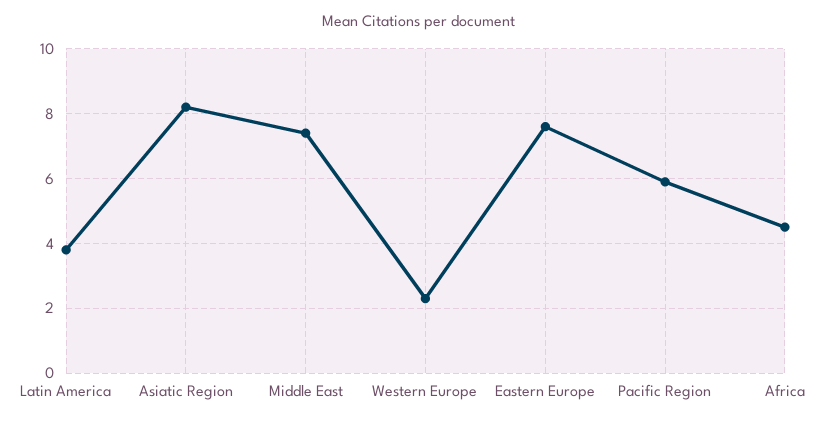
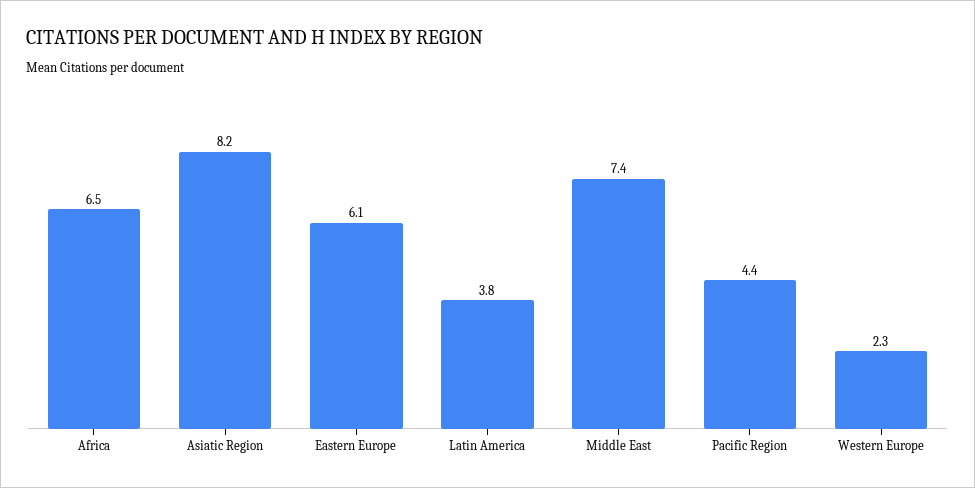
  {
    "Latin America": 3.8,
    "Asiatic Region": 8.2,
    "Middle East": 7.4,
    "Western Europe": 2.3,
-   "Eastern Europe": 7.5,
+   "Eastern Europe": 6.1,
-   "Pacific Region": 6,
+   "Pacific Region": 4.4,
-   "Africa": 4.5
+   "Africa": 6.5
  }

